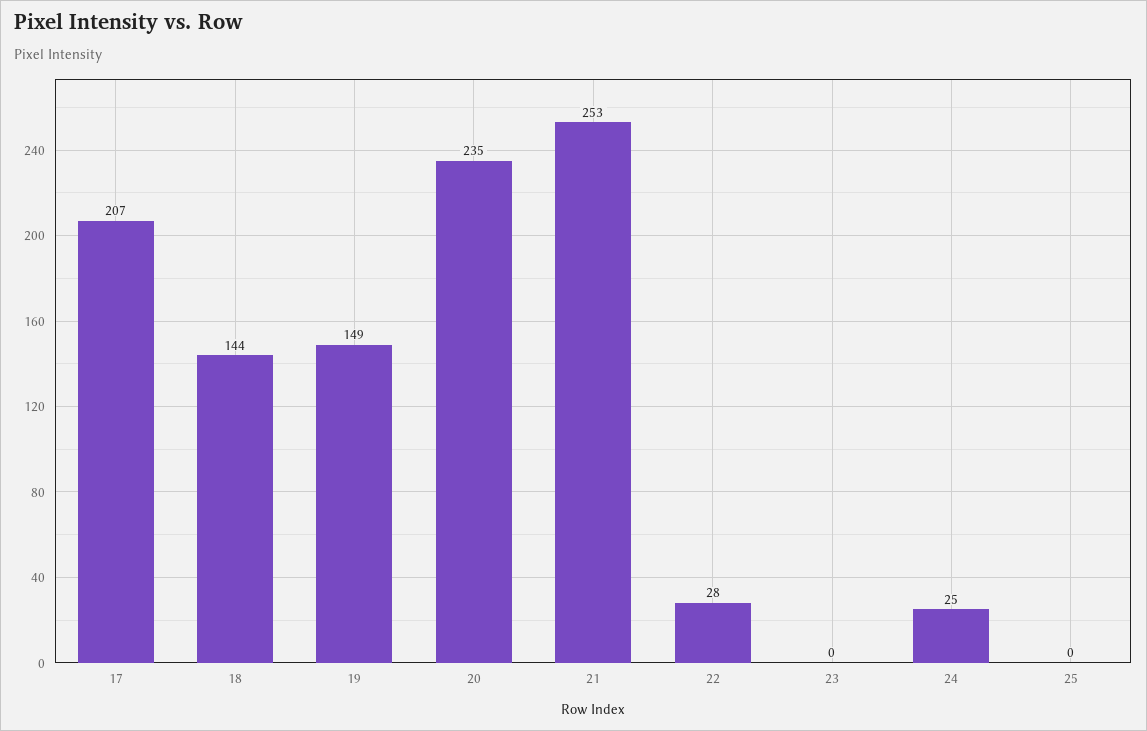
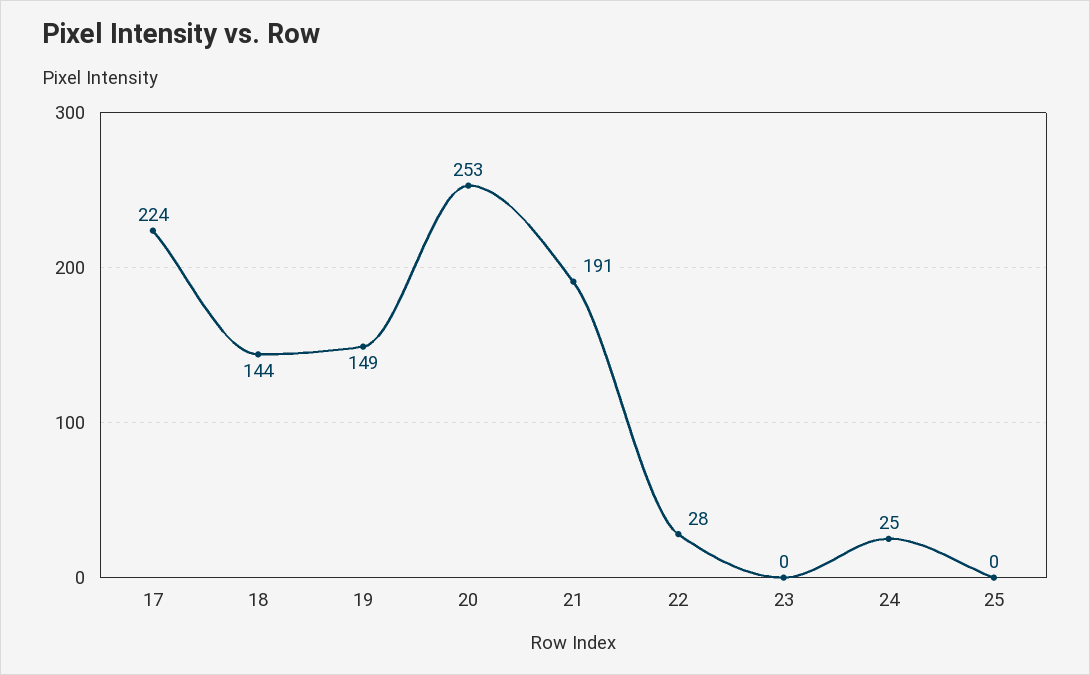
  {
-   "17": 207,
+   "17": 224,
    "18": 144,
    "19": 149,
-   "20": 235,
+   "20": 253,
-   "21": 253,
+   "21": 191,
    "22": 28,
    "23": 0,
    "24": 25,
    "25": 0
  }

